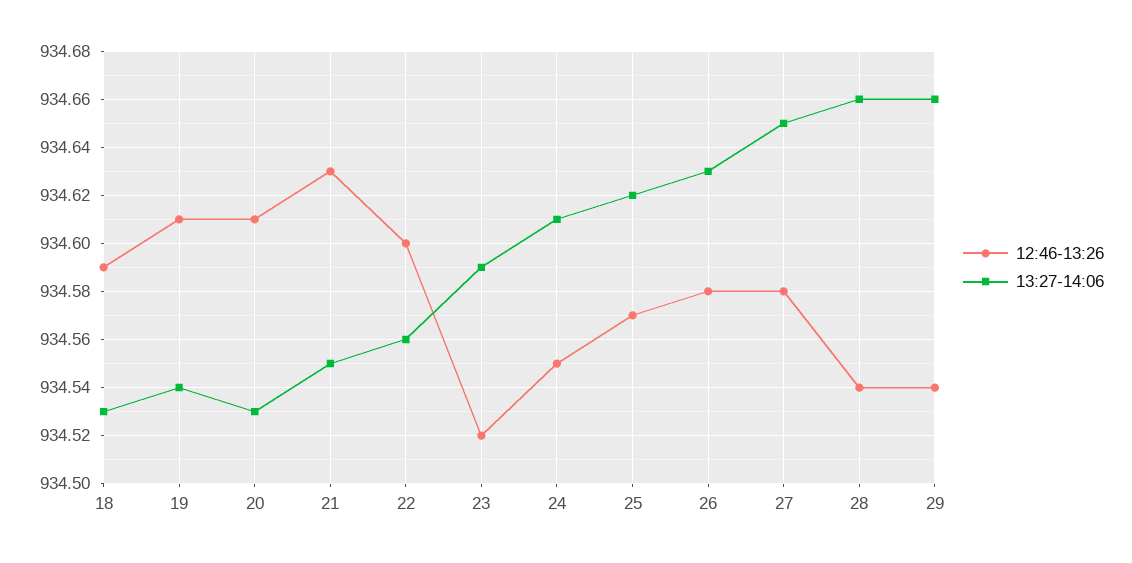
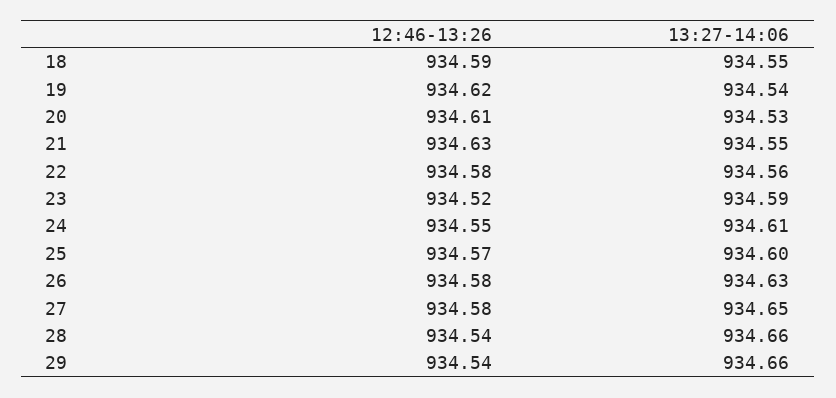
  {
    "12:46-13:26": {
      "18": 934.59,
-     "19": 934.61,
+     "19": 934.62,
      "20": 934.61,
      "21": 934.63,
-     "22": 934.6,
+     "22": 934.58,
      "23": 934.52,
      "24": 934.55,
      "25": 934.57,
      "26": 934.58,
      "27": 934.58,
      "28": 934.54,
      "29": 934.54
    },
    "13:27-14:06": {
-     "18": 934.53,
+     "18": 934.55,
      "19": 934.54,
      "20": 934.53,
      "21": 934.55,
      "22": 934.56,
      "23": 934.59,
      "24": 934.61,
-     "25": 934.62,
+     "25": 934.6,
      "26": 934.63,
      "27": 934.65,
      "28": 934.66,
      "29": 934.66
    }
  }

